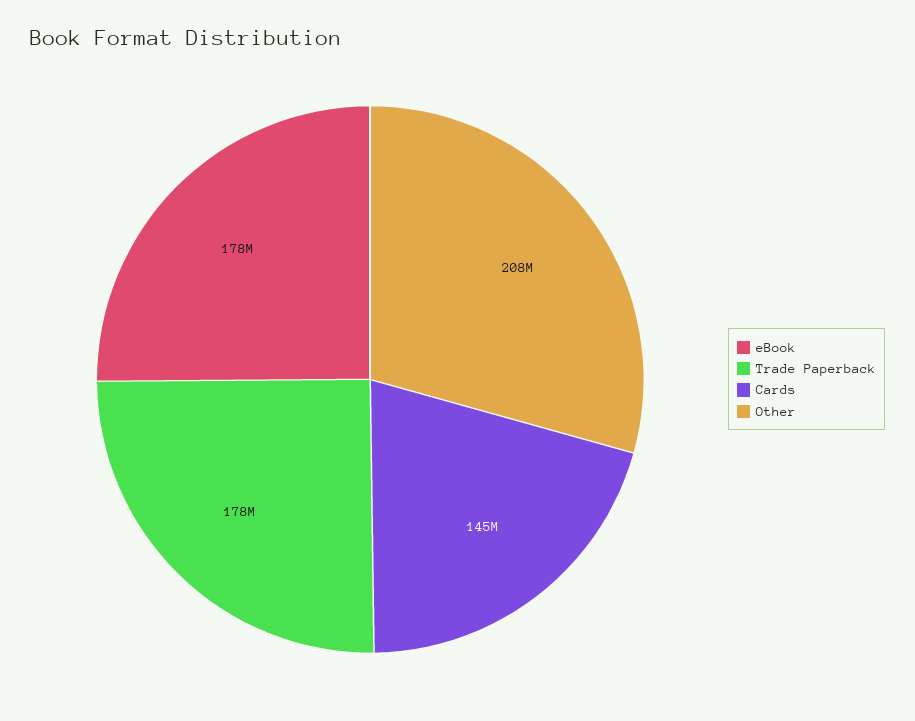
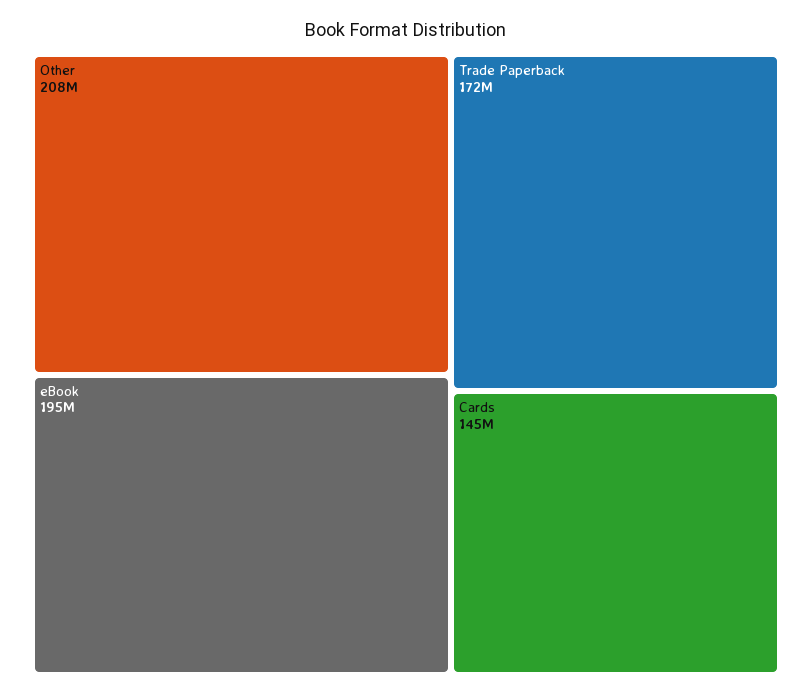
  {
-   "eBook": 178000000,
+   "eBook": 195000000,
-   "Trade Paperback": 178000000,
+   "Trade Paperback": 172000000,
    "Cards": 145000000,
    "Other": 208000000
  }

